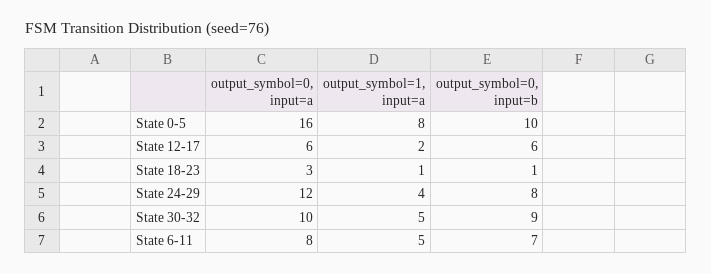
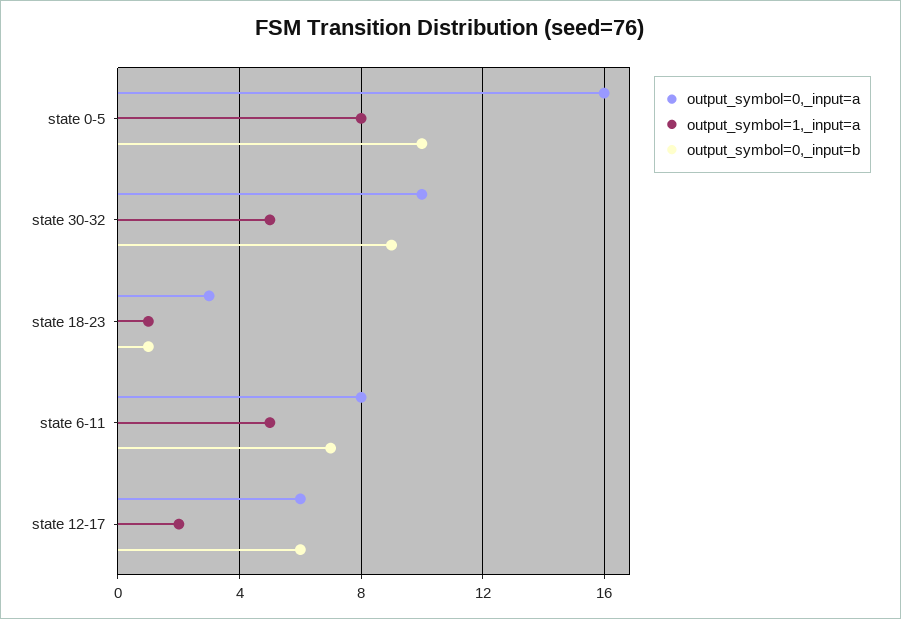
  {
    "output_symbol=0, input=a": {
      "State 0-5": 16,
      "State 12-17": 6,
      "State 18-23": 3,
-     "State 24-29": 12,
      "State 30-32": 10,
      "State 6-11": 8
    },
    "output_symbol=1, input=a": {
      "State 0-5": 8,
      "State 12-17": 2,
      "State 18-23": 1,
-     "State 24-29": 4,
      "State 30-32": 5,
      "State 6-11": 5
    },
    "output_symbol=0, input=b": {
      "State 0-5": 10,
      "State 12-17": 6,
      "State 18-23": 1,
-     "State 24-29": 8,
      "State 30-32": 9,
      "State 6-11": 7
    }
  }

